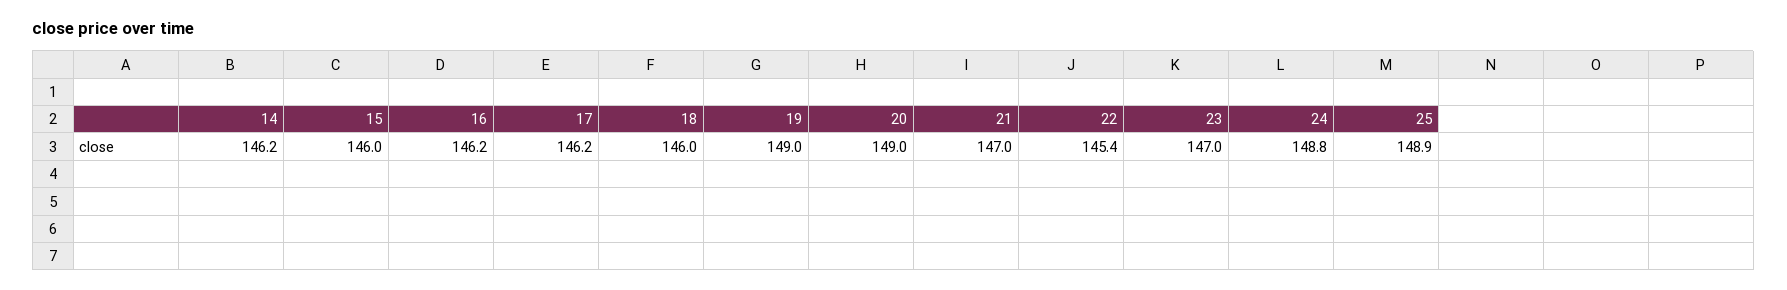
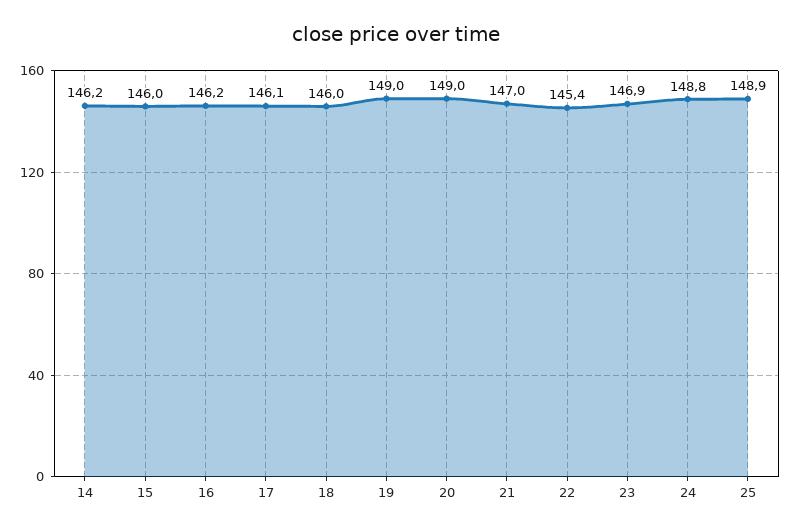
  {
    "14": 146.2,
    "15": 146,
    "16": 146.2,
-   "17": 146.2,
+   "17": 146.1,
    "18": 146,
    "19": 149,
    "20": 149,
    "21": 147,
    "22": 145.4,
-   "23": 147,
+   "23": 146.9,
    "24": 148.8,
    "25": 148.9
  }

